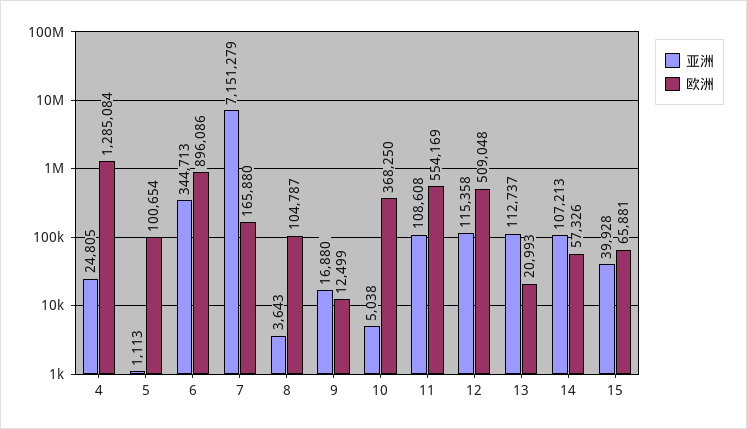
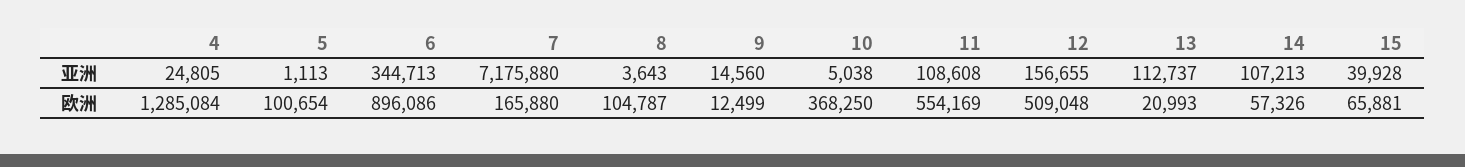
  {
    "亚洲": {
      "4": 24805,
      "5": 1113,
      "6": 344713,
-     "7": 7151279,
+     "7": 7175880,
      "8": 3643,
-     "9": 16880,
+     "9": 14560,
      "10": 5038,
      "11": 108608,
-     "12": 115358,
+     "12": 156655,
      "13": 112737,
      "14": 107213,
      "15": 39928
    },
    "欧洲": {
      "4": 1285084,
      "5": 100654,
      "6": 896086,
      "7": 165880,
      "8": 104787,
      "9": 12499,
      "10": 368250,
      "11": 554169,
      "12": 509048,
      "13": 20993,
      "14": 57326,
      "15": 65881
    }
  }

